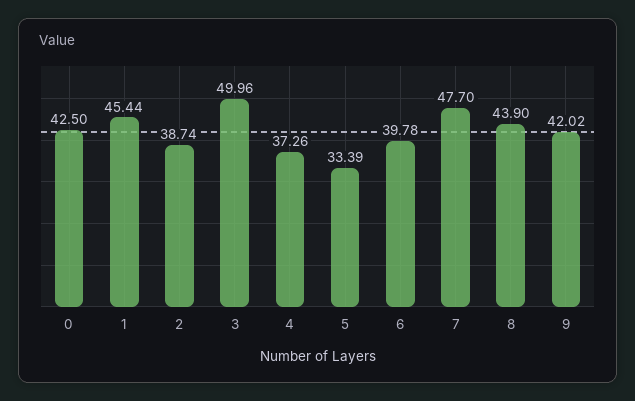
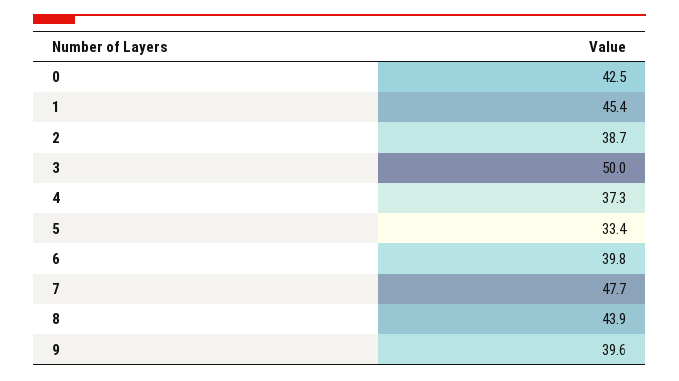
  {
    "0": 42.5,
    "1": 45.44,
    "2": 38.74,
    "3": 49.96,
    "4": 37.26,
    "5": 33.39,
    "6": 39.78,
    "7": 47.7,
    "8": 43.9,
-   "9": 42.02
+   "9": 39.6
  }

